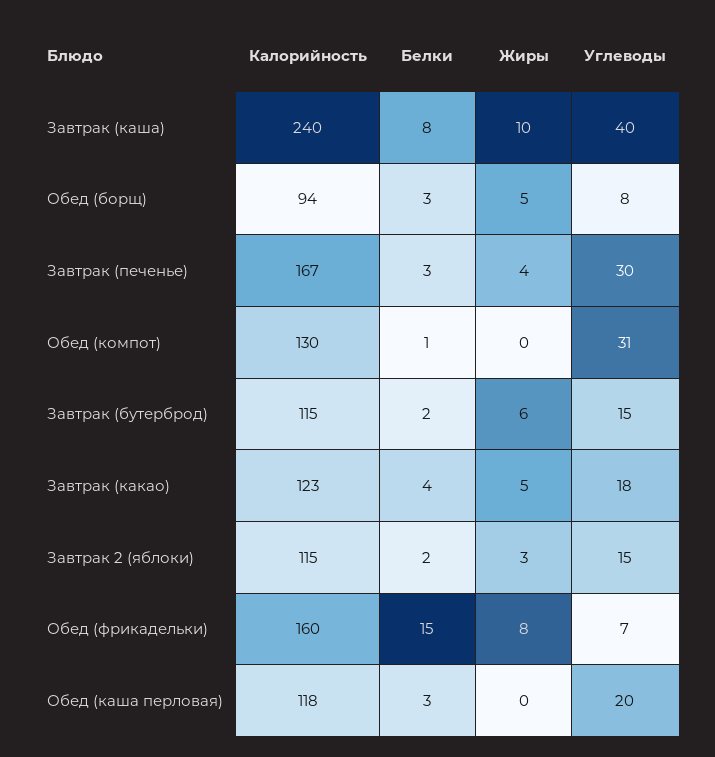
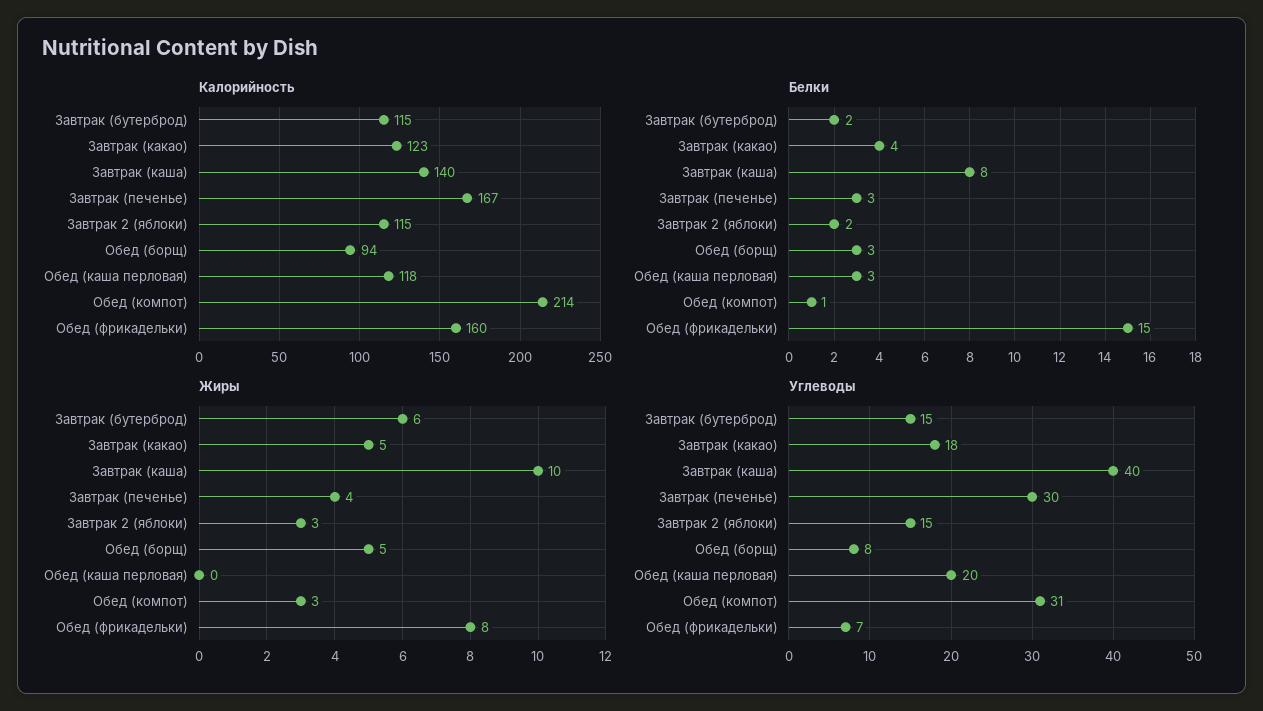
  {
    "Калорийность": {
-     "Завтрак (каша)": 240,
+     "Завтрак (каша)": 140,
      "Обед (борщ)": 94,
      "Завтрак (печенье)": 167,
-     "Обед (компот)": 130,
+     "Обед (компот)": 214,
      "Завтрак (бутерброд)": 115,
      "Завтрак (какао)": 123,
      "Завтрак 2 (яблоки)": 115,
      "Обед (фрикадельки)": 160,
      "Обед (каша перловая)": 118
    },
    "Белки": {
      "Завтрак (каша)": 8,
      "Обед (борщ)": 3,
      "Завтрак (печенье)": 3,
      "Обед (компот)": 1,
      "Завтрак (бутерброд)": 2,
      "Завтрак (какао)": 4,
      "Завтрак 2 (яблоки)": 2,
      "Обед (фрикадельки)": 15,
      "Обед (каша перловая)": 3
    },
    "Жиры": {
      "Завтрак (каша)": 10,
      "Обед (борщ)": 5,
      "Завтрак (печенье)": 4,
-     "Обед (компот)": 0,
+     "Обед (компот)": 3,
      "Завтрак (бутерброд)": 6,
      "Завтрак (какао)": 5,
      "Завтрак 2 (яблоки)": 3,
      "Обед (фрикадельки)": 8,
      "Обед (каша перловая)": 0
    },
    "Углеводы": {
      "Завтрак (каша)": 40,
      "Обед (борщ)": 8,
      "Завтрак (печенье)": 30,
      "Обед (компот)": 31,
      "Завтрак (бутерброд)": 15,
      "Завтрак (какао)": 18,
      "Завтрак 2 (яблоки)": 15,
      "Обед (фрикадельки)": 7,
      "Обед (каша перловая)": 20
    }
  }

